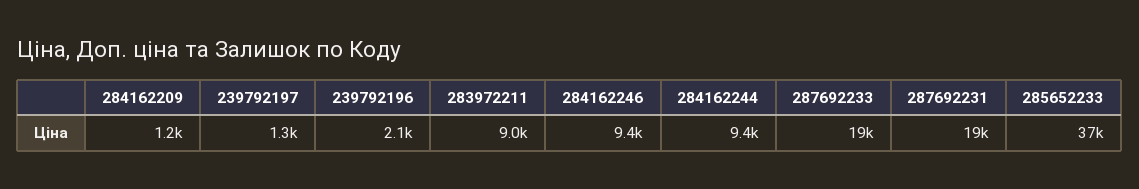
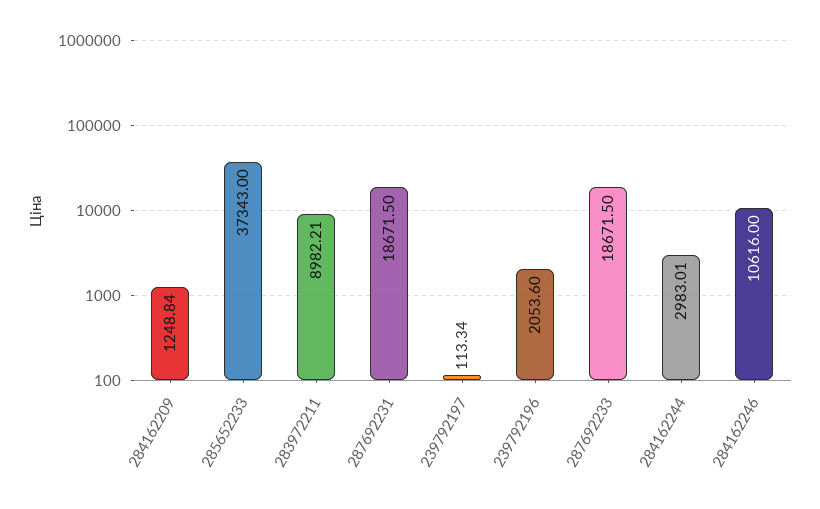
  {
    "284162209": 1248.84,
-   "239792197": 1300,
+   "239792197": 113.34,
    "239792196": 2053.6,
    "283972211": 8982.21,
-   "284162246": 9400,
+   "284162246": 10616,
-   "284162244": 9400,
+   "284162244": 2983.01,
    "287692233": 18671.5,
    "287692231": 18671.5,
    "285652233": 37343
  }

